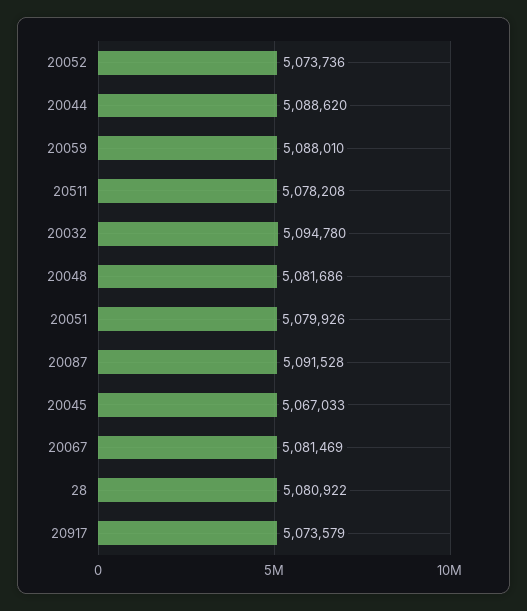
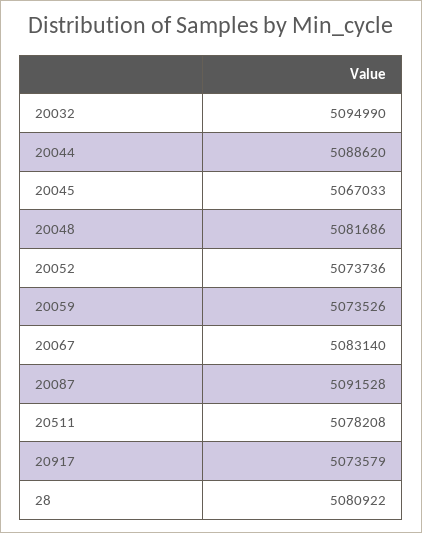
  {
    "20052": 5073736,
    "20044": 5088620,
-   "20059": 5088010,
+   "20059": 5073526,
    "20511": 5078208,
-   "20032": 5094780,
+   "20032": 5094990,
    "20048": 5081686,
-   "20051": 5079926,
    "20087": 5091528,
    "20045": 5067033,
-   "20067": 5081469,
+   "20067": 5083140,
    "28": 5080922,
    "20917": 5073579
  }

